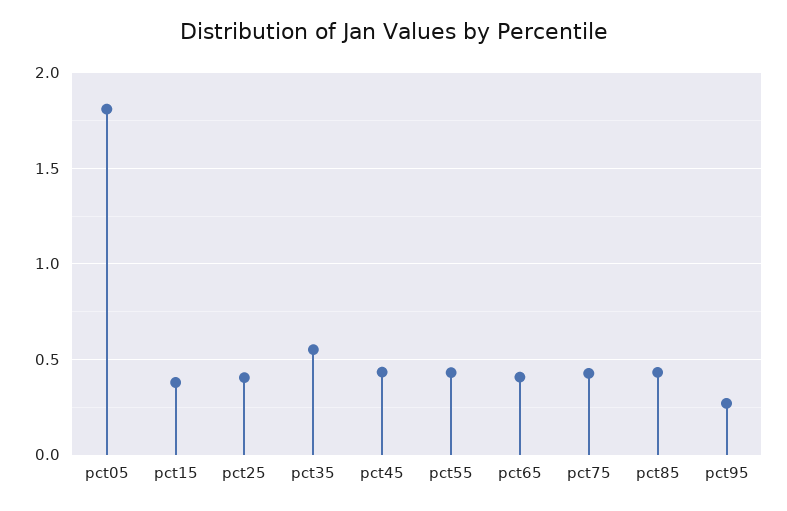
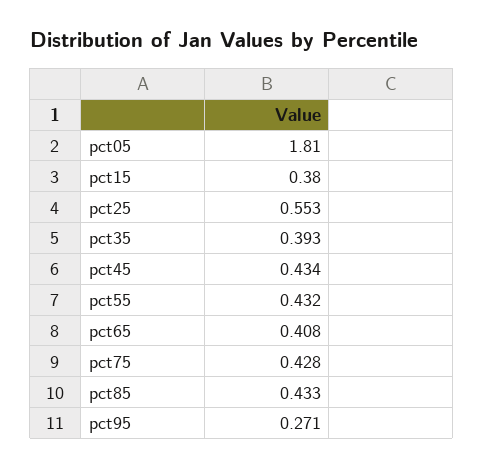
  {
    "pct05": 1.81,
    "pct15": 0.38,
-   "pct25": 0.4,
+   "pct25": 0.553,
-   "pct35": 0.55,
+   "pct35": 0.393,
    "pct45": 0.434,
    "pct55": 0.432,
    "pct65": 0.408,
    "pct75": 0.428,
    "pct85": 0.433,
    "pct95": 0.271
  }

